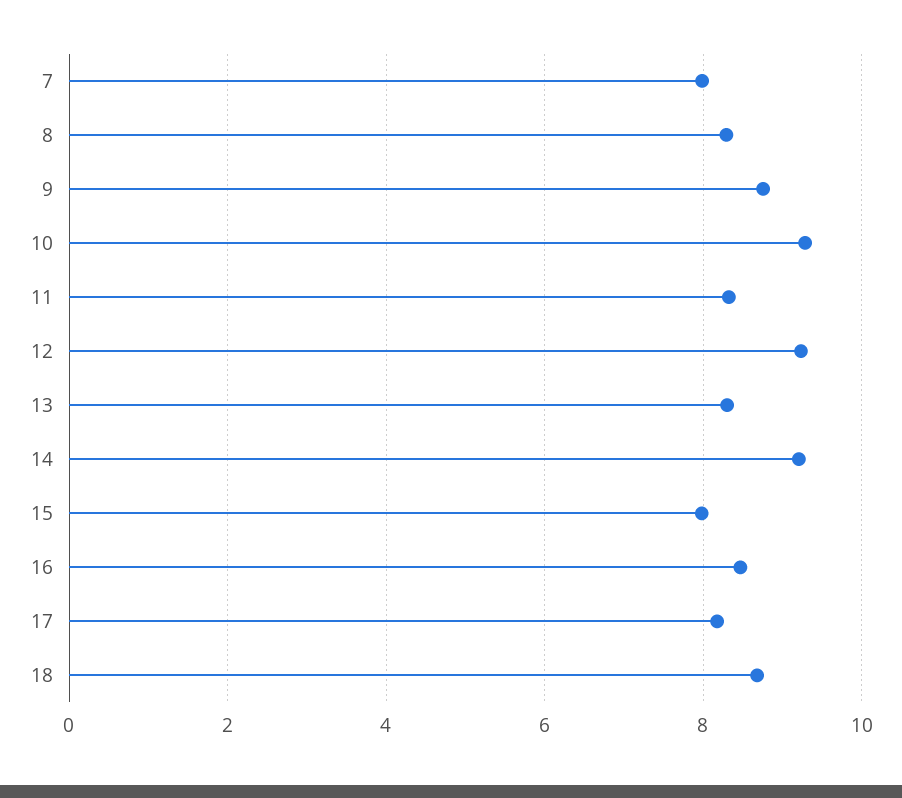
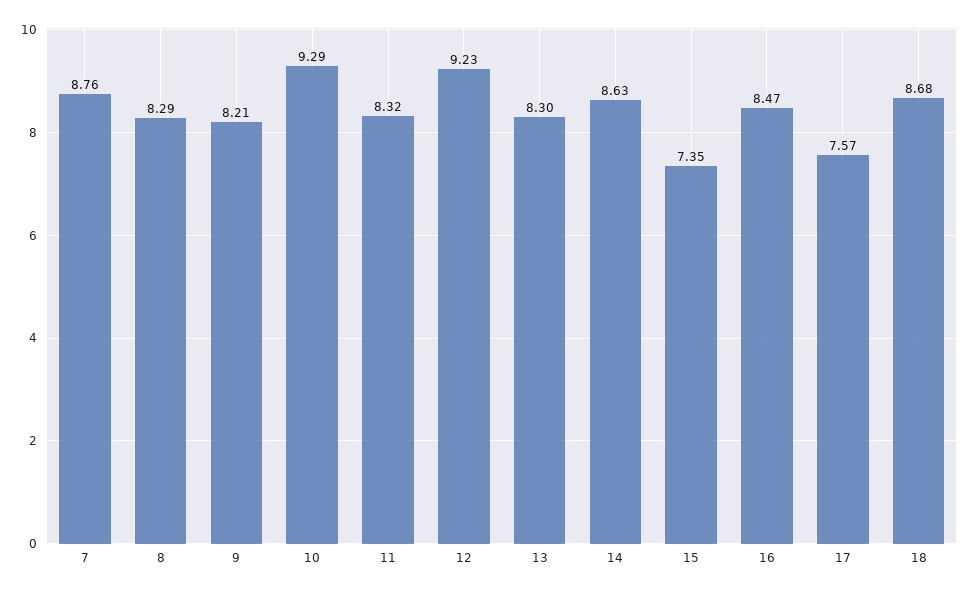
  {
-   "7": 8,
+   "7": 8.76,
    "8": 8.29,
-   "9": 8.8,
+   "9": 8.21,
    "10": 9.29,
    "11": 8.32,
    "12": 9.23,
    "13": 8.3,
-   "14": 9.2,
+   "14": 8.63,
-   "15": 8,
+   "15": 7.35,
    "16": 8.47,
-   "17": 8.2,
+   "17": 7.57,
    "18": 8.68
  }

